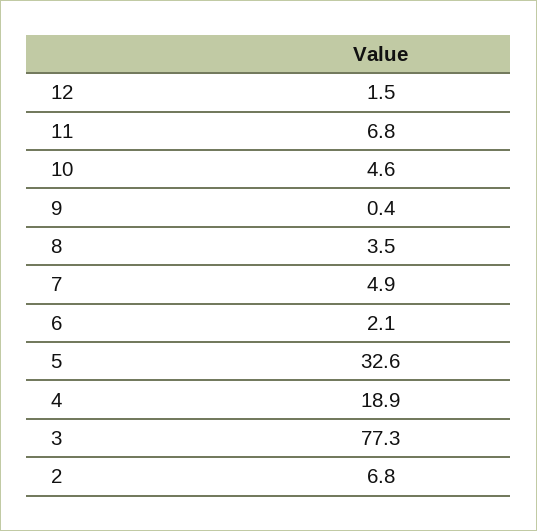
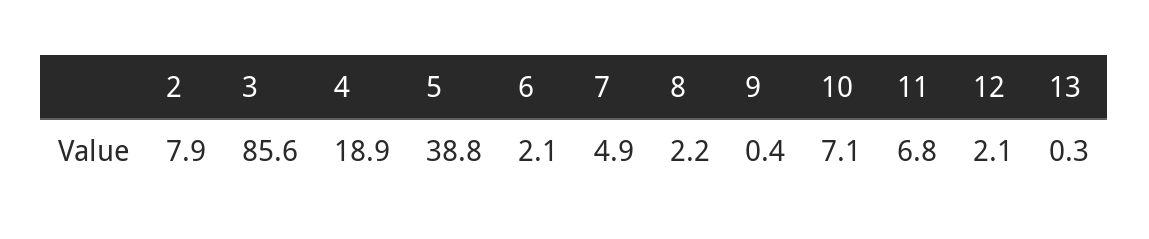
  {
-   "12": 1.5,
+   "12": 2.1,
    "11": 6.8,
-   "10": 4.6,
+   "10": 7.1,
    "9": 0.4,
-   "8": 3.5,
+   "8": 2.2,
    "7": 4.9,
    "6": 2.1,
-   "5": 32.6,
+   "5": 38.8,
    "4": 18.9,
-   "3": 77.3,
+   "3": 85.6,
-   "2": 6.8
+   "2": 7.9,
+   "13": 0.3
  }

